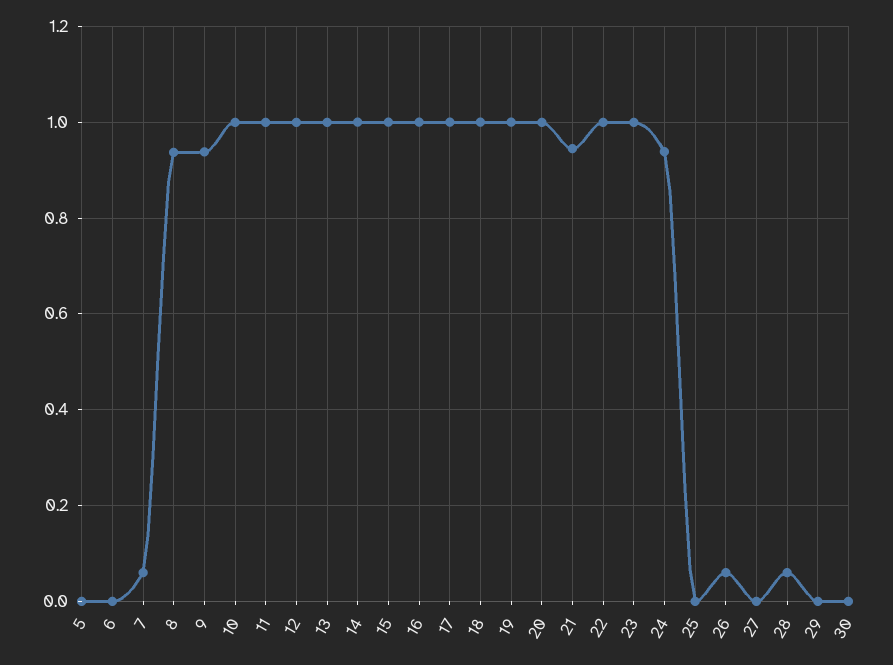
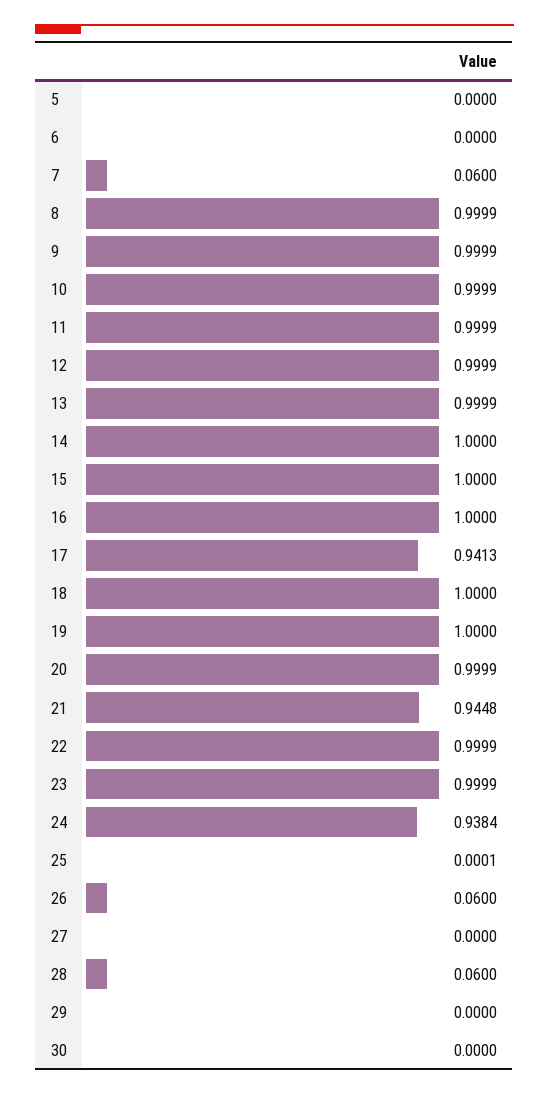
  {
    "5": 0,
    "6": 0,
    "7": 0.06,
-   "8": 0.94,
+   "8": 0.9999,
-   "9": 0.94,
+   "9": 0.9999,
    "10": 0.9999,
    "11": 0.9999,
    "12": 0.9999,
    "13": 0.9999,
    "14": 1,
    "15": 1,
    "16": 1,
-   "17": 1,
+   "17": 0.9413,
    "18": 1,
    "19": 1,
    "20": 0.9999,
    "21": 0.9448,
    "22": 0.9999,
    "23": 0.9999,
    "24": 0.9384,
    "25": 0.0001,
    "26": 0.06,
    "27": 0,
    "28": 0.06,
    "29": 0,
    "30": 0
  }

